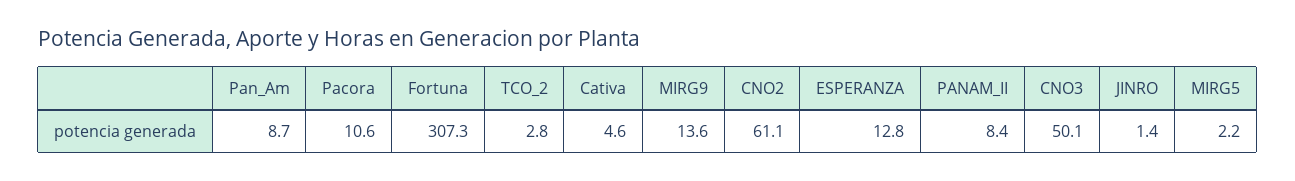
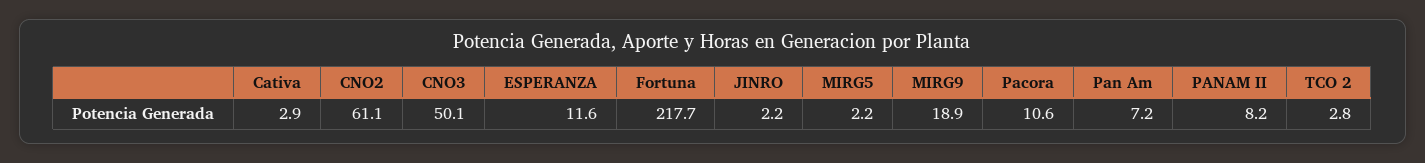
  {
-   "Pan_Am": 8.7,
+   "Pan_Am": 7.2,
    "Pacora": 10.6,
-   "Fortuna": 307.3,
+   "Fortuna": 217.7,
    "TCO_2": 2.8,
-   "Cativa": 4.6,
+   "Cativa": 2.9,
-   "MIRG9": 13.6,
+   "MIRG9": 18.9,
    "CNO2": 61.1,
-   "ESPERANZA": 12.8,
+   "ESPERANZA": 11.6,
-   "PANAM_II": 8.4,
+   "PANAM_II": 8.2,
    "CNO3": 50.1,
-   "JINRO": 1.4,
+   "JINRO": 2.2,
    "MIRG5": 2.2
  }

